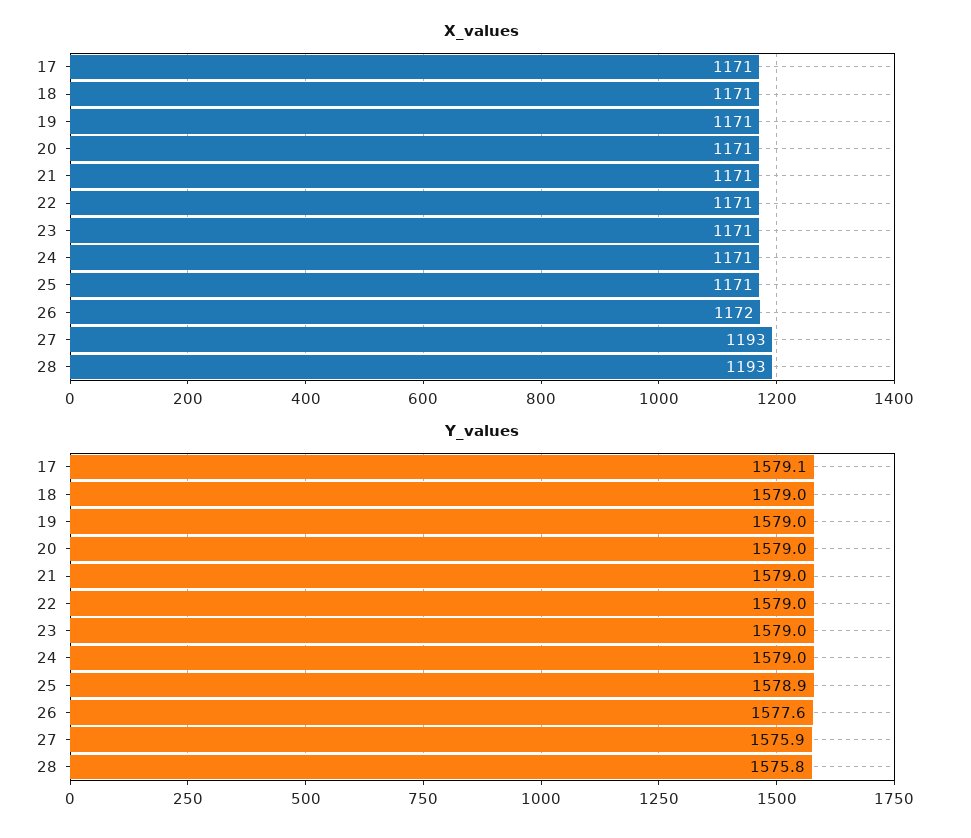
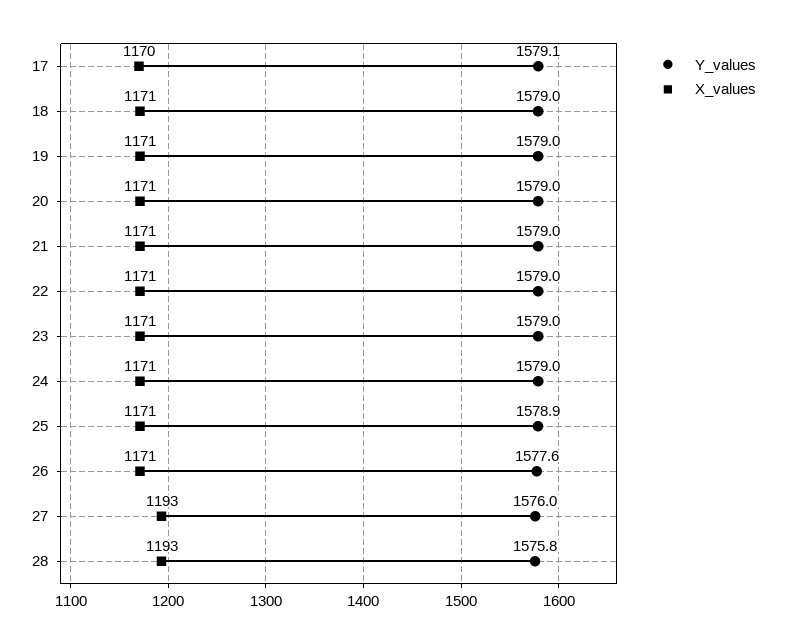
  {
    "X_values": {
-     "17": 1171,
+     "17": 1170,
      "18": 1171,
      "19": 1171,
      "20": 1171,
      "21": 1171,
      "22": 1171,
      "23": 1171,
      "24": 1171,
      "25": 1171,
-     "26": 1172,
+     "26": 1171,
      "27": 1193,
      "28": 1193
    },
    "Y_values": {
      "17": 1579.1,
      "18": 1579,
      "19": 1579,
      "20": 1579,
      "21": 1579,
      "22": 1579,
      "23": 1579,
      "24": 1579,
      "25": 1578.9,
      "26": 1577.6,
-     "27": 1575.9,
+     "27": 1576,
      "28": 1575.8
    }
  }

